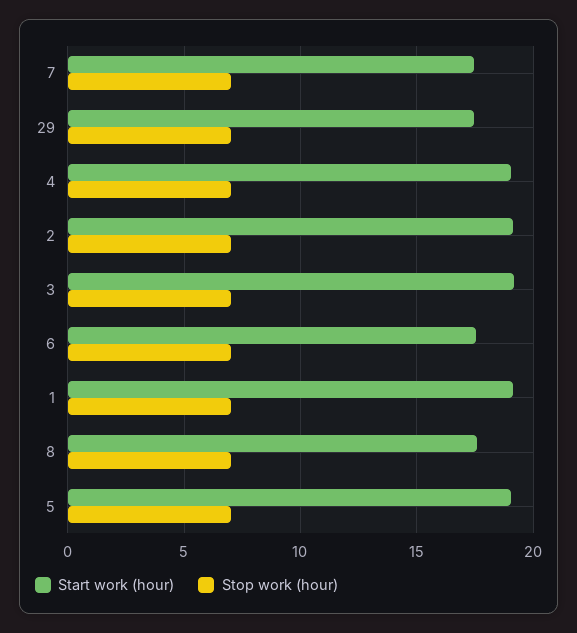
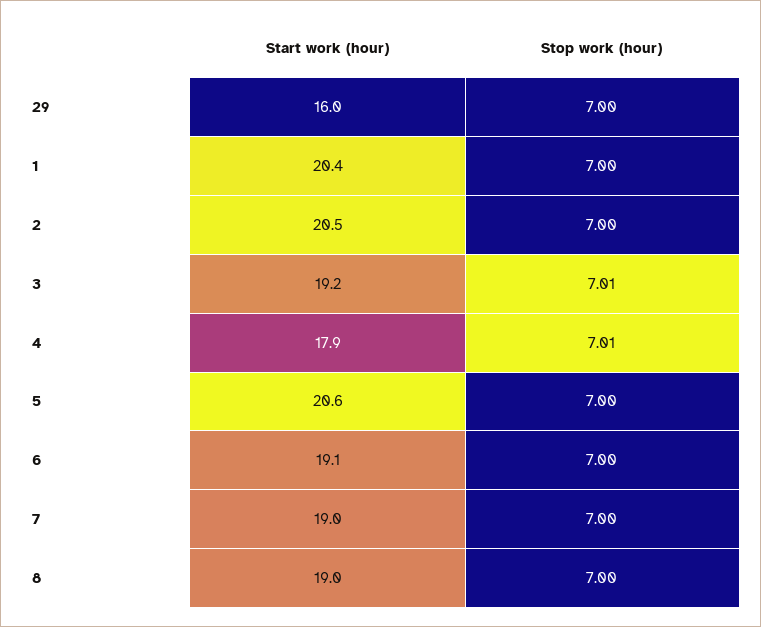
  {
    "Start work (hour)": {
-     "7": 17.5,
+     "7": 19,
-     "29": 17.5,
+     "29": 16,
-     "4": 19,
+     "4": 17.9,
-     "2": 19,
+     "2": 20.5,
      "3": 19.2,
-     "6": 17.5,
+     "6": 19.1,
-     "1": 19,
+     "1": 20.4,
-     "8": 17.5,
+     "8": 19,
-     "5": 19
+     "5": 20.6
    },
    "Stop work (hour)": {
      "7": 7,
      "29": 7,
      "4": 7.01,
      "2": 7,
      "3": 7.01,
      "6": 7,
      "1": 7,
      "8": 7,
      "5": 7
    }
  }

